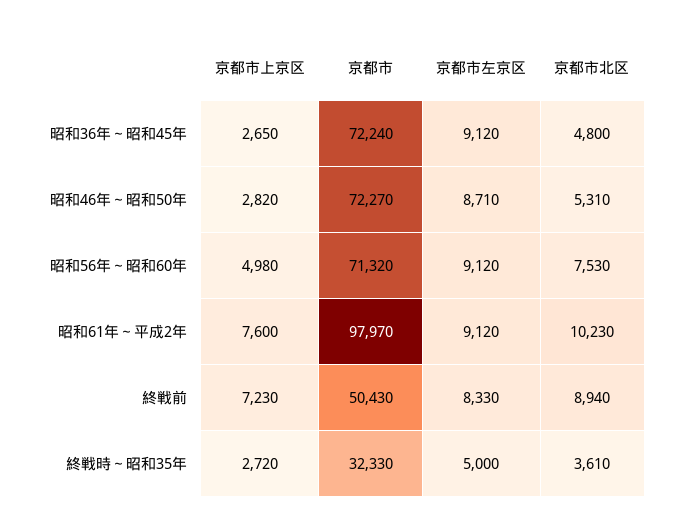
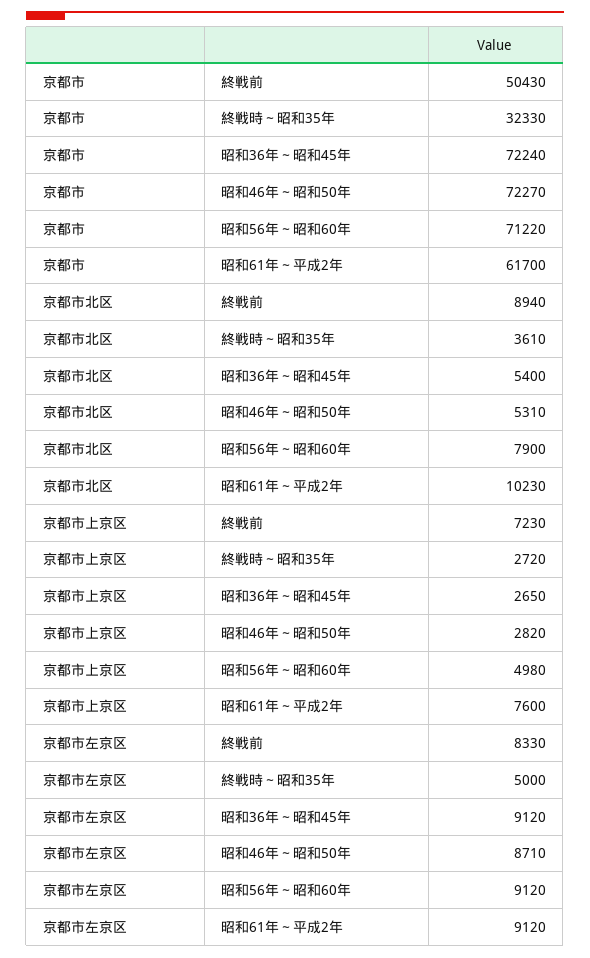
  {
    "京都市上京区": {
      "昭和36年～昭和45年": 2650,
      "昭和46年～昭和50年": 2820,
      "昭和56年～昭和60年": 4980,
      "昭和61年～平成2年": 7600,
      "終戦前": 7230,
      "終戦時～昭和35年": 2720
    },
    "京都市": {
      "昭和36年～昭和45年": 72240,
      "昭和46年～昭和50年": 72270,
-     "昭和56年～昭和60年": 71320,
+     "昭和56年～昭和60年": 71220,
-     "昭和61年～平成2年": 97970,
+     "昭和61年～平成2年": 61700,
      "終戦前": 50430,
      "終戦時～昭和35年": 32330
    },
    "京都市左京区": {
      "昭和36年～昭和45年": 9120,
      "昭和46年～昭和50年": 8710,
      "昭和56年～昭和60年": 9120,
      "昭和61年～平成2年": 9120,
      "終戦前": 8330,
      "終戦時～昭和35年": 5000
    },
    "京都市北区": {
-     "昭和36年～昭和45年": 4800,
+     "昭和36年～昭和45年": 5400,
      "昭和46年～昭和50年": 5310,
-     "昭和56年～昭和60年": 7530,
+     "昭和56年～昭和60年": 7900,
      "昭和61年～平成2年": 10230,
      "終戦前": 8940,
      "終戦時～昭和35年": 3610
    }
  }

